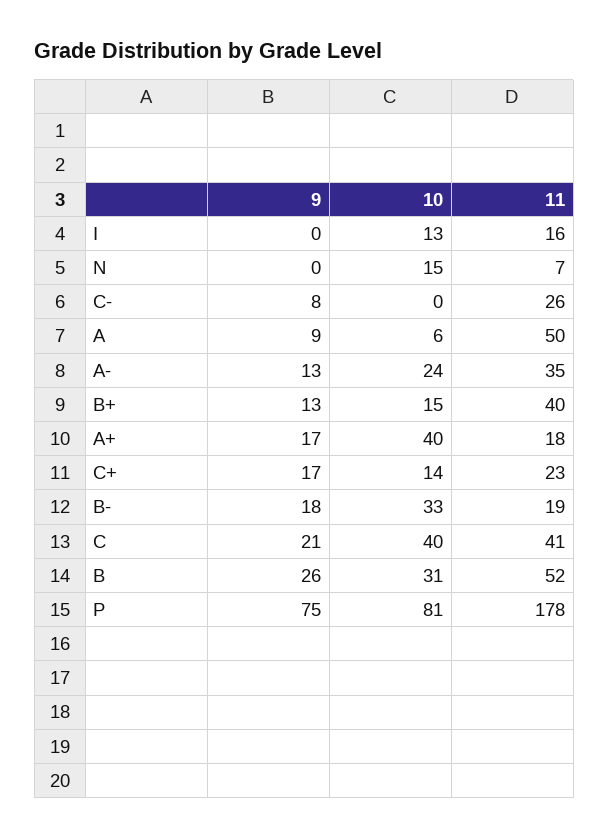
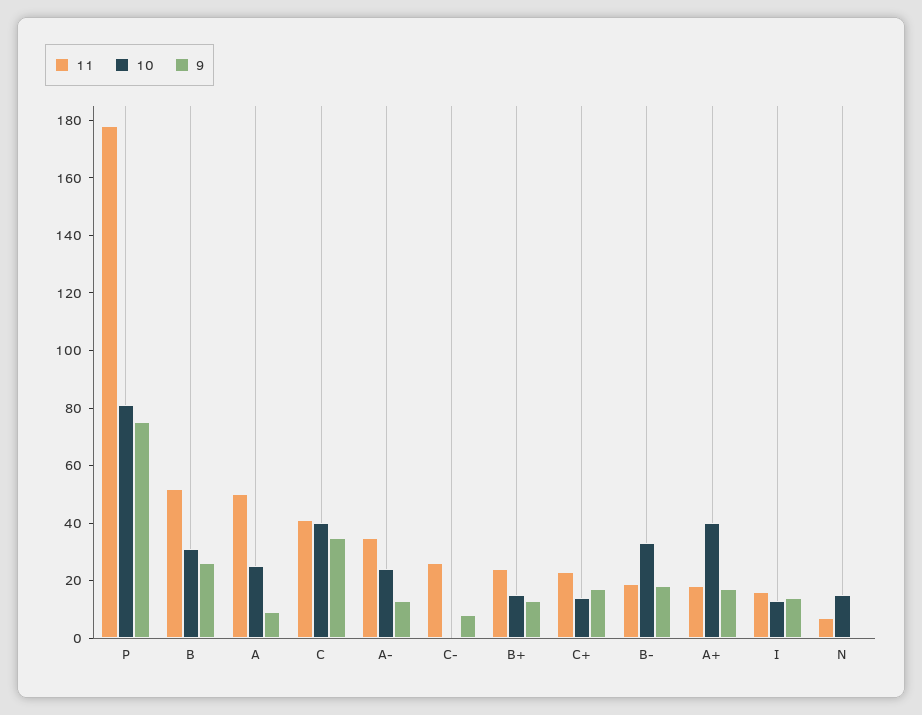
  {
    "9": {
-     "I": 0,
+     "I": 15,
      "N": 0,
      "C-": 8,
      "A": 9,
      "A-": 13,
      "B+": 13,
      "A+": 17,
      "C+": 17,
      "B-": 18,
-     "C": 21,
+     "C": 35,
      "B": 26,
      "P": 75
    },
    "10": {
      "I": 13,
      "N": 15,
      "C-": 0,
-     "A": 6,
+     "A": 25,
      "A-": 24,
      "B+": 15,
      "A+": 40,
      "C+": 14,
      "B-": 33,
      "C": 40,
      "B": 31,
      "P": 81
    },
    "11": {
      "I": 16,
      "N": 7,
      "C-": 26,
      "A": 50,
      "A-": 35,
-     "B+": 40,
+     "B+": 25,
      "A+": 18,
      "C+": 23,
      "B-": 19,
      "C": 41,
      "B": 52,
      "P": 178
    }
  }

